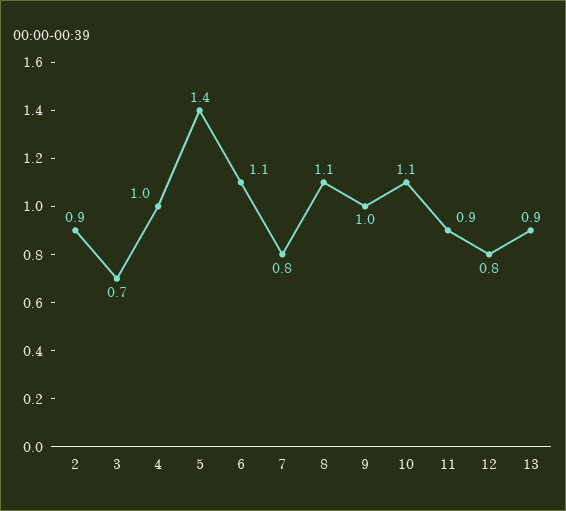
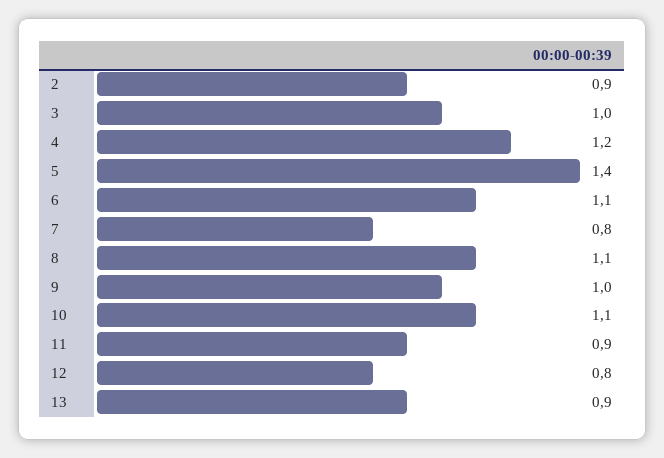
  {
    "2": 0.9,
-   "3": 0.7,
+   "3": 1,
-   "4": 1,
+   "4": 1.2,
    "5": 1.4,
    "6": 1.1,
    "7": 0.8,
    "8": 1.1,
    "9": 1,
    "10": 1.1,
    "11": 0.9,
    "12": 0.8,
    "13": 0.9
  }

